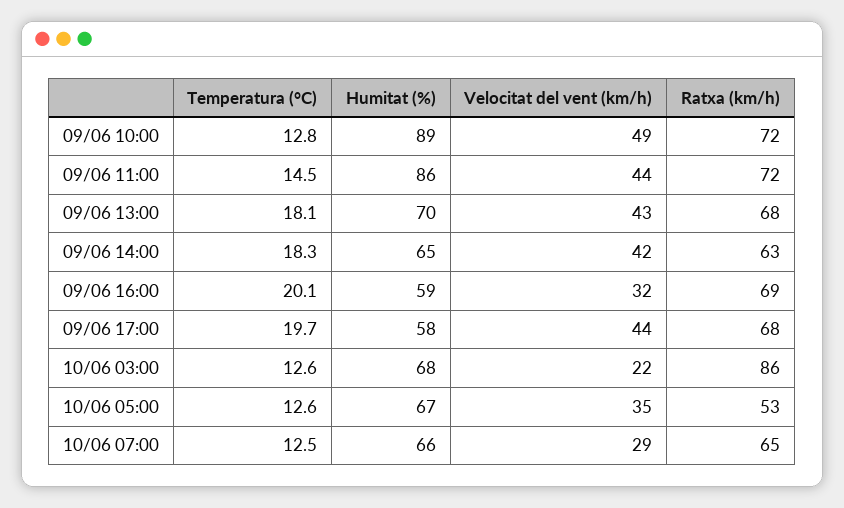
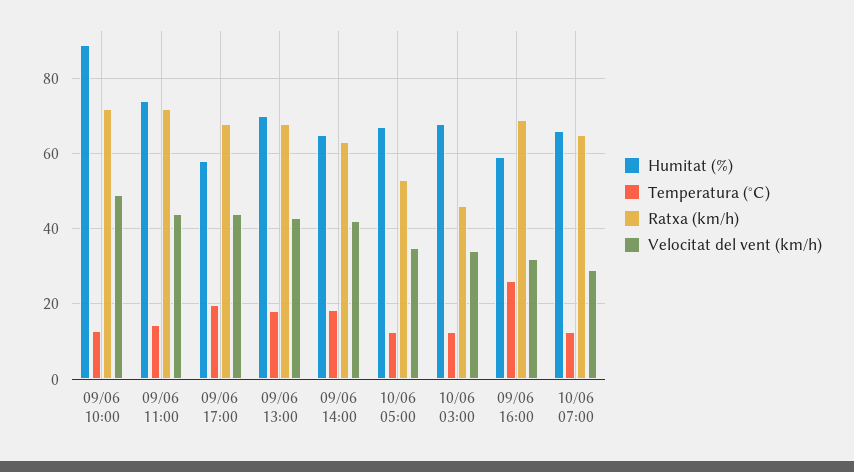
  {
    "Temperatura (°C)": {
      "09/06 10:00": 12.8,
      "09/06 11:00": 14.5,
      "09/06 13:00": 18.1,
      "09/06 14:00": 18.3,
-     "09/06 16:00": 20.1,
+     "09/06 16:00": 26,
      "09/06 17:00": 19.7,
      "10/06 03:00": 12.6,
      "10/06 05:00": 12.6,
      "10/06 07:00": 12.5
    },
    "Humitat (%)": {
      "09/06 10:00": 89,
-     "09/06 11:00": 86,
+     "09/06 11:00": 74,
      "09/06 13:00": 70,
      "09/06 14:00": 65,
      "09/06 16:00": 59,
      "09/06 17:00": 58,
      "10/06 03:00": 68,
      "10/06 05:00": 67,
      "10/06 07:00": 66
    },
    "Velocitat del vent (km/h)": {
      "09/06 10:00": 49,
      "09/06 11:00": 44,
      "09/06 13:00": 43,
      "09/06 14:00": 42,
      "09/06 16:00": 32,
      "09/06 17:00": 44,
-     "10/06 03:00": 22,
+     "10/06 03:00": 34,
      "10/06 05:00": 35,
      "10/06 07:00": 29
    },
    "Ratxa (km/h)": {
      "09/06 10:00": 72,
      "09/06 11:00": 72,
      "09/06 13:00": 68,
      "09/06 14:00": 63,
      "09/06 16:00": 69,
      "09/06 17:00": 68,
-     "10/06 03:00": 86,
+     "10/06 03:00": 46,
      "10/06 05:00": 53,
      "10/06 07:00": 65
    }
  }

